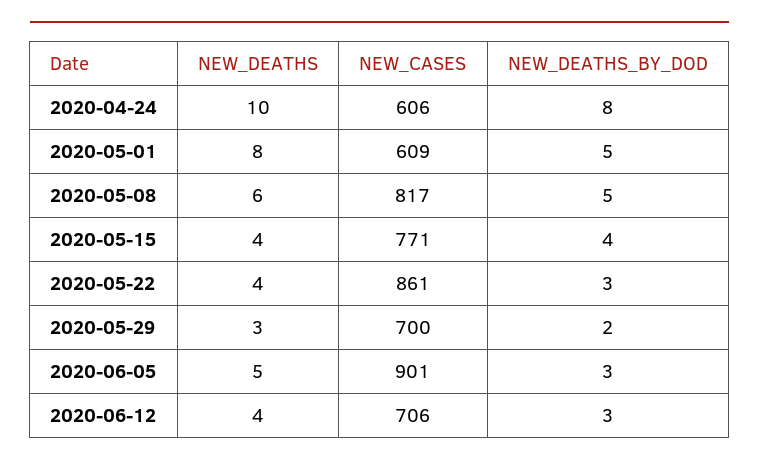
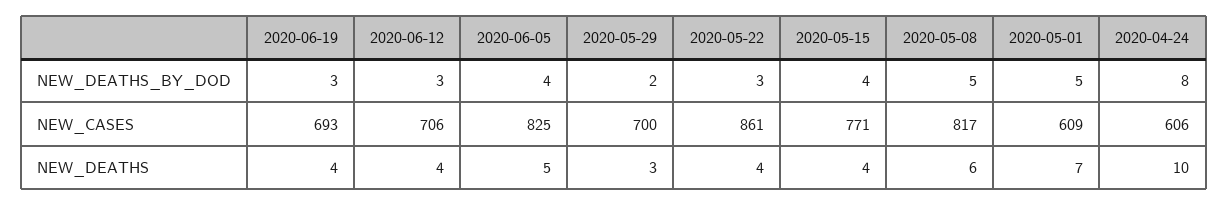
  {
    "NEW_DEATHS": {
      "2020-04-24": 10,
-     "2020-05-01": 8,
+     "2020-05-01": 7,
      "2020-05-08": 6,
      "2020-05-15": 4,
      "2020-05-22": 4,
      "2020-05-29": 3,
      "2020-06-05": 5,
-     "2020-06-12": 4
+     "2020-06-12": 4,
+     "2020-06-19": 4
    },
    "NEW_CASES": {
      "2020-04-24": 606,
      "2020-05-01": 609,
      "2020-05-08": 817,
      "2020-05-15": 771,
      "2020-05-22": 861,
      "2020-05-29": 700,
-     "2020-06-05": 901,
+     "2020-06-05": 825,
-     "2020-06-12": 706
+     "2020-06-12": 706,
+     "2020-06-19": 693
    },
    "NEW_DEATHS_BY_DOD": {
      "2020-04-24": 8,
      "2020-05-01": 5,
      "2020-05-08": 5,
      "2020-05-15": 4,
      "2020-05-22": 3,
      "2020-05-29": 2,
-     "2020-06-05": 3,
+     "2020-06-05": 4,
-     "2020-06-12": 3
+     "2020-06-12": 3,
+     "2020-06-19": 3
    }
  }

